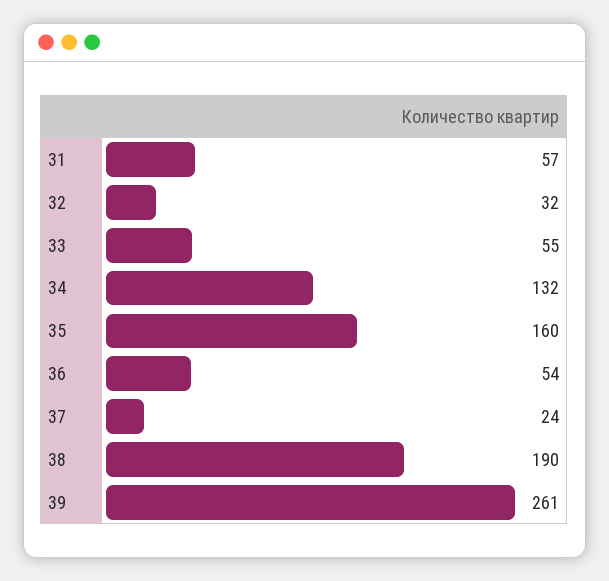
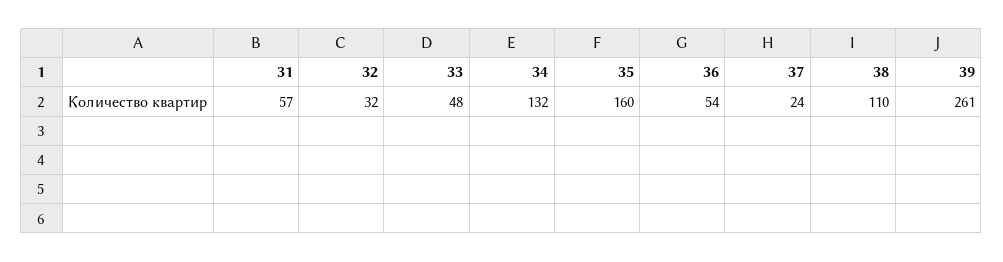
  {
    "31": 57,
    "32": 32,
-   "33": 55,
+   "33": 48,
    "34": 132,
    "35": 160,
    "36": 54,
    "37": 24,
-   "38": 190,
+   "38": 110,
    "39": 261
  }

